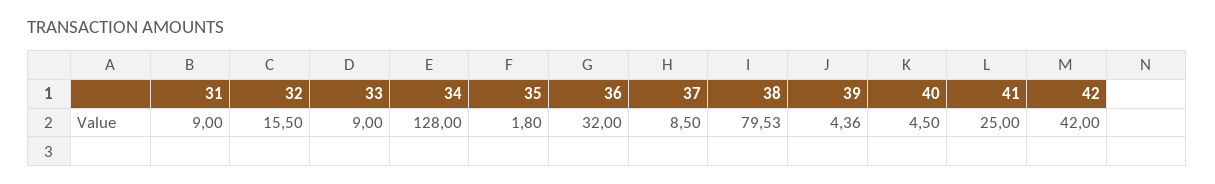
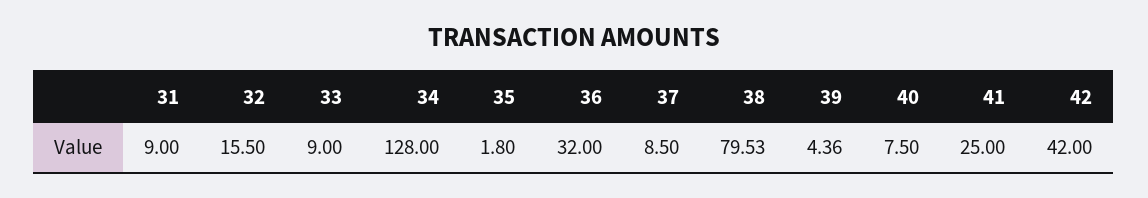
  {
    "31": 9,
    "32": 15.5,
    "33": 9,
    "34": 128,
    "35": 1.8,
    "36": 32,
    "37": 8.5,
    "38": 79.53,
    "39": 4.36,
-   "40": 4.5,
+   "40": 7.5,
    "41": 25,
    "42": 42
  }

